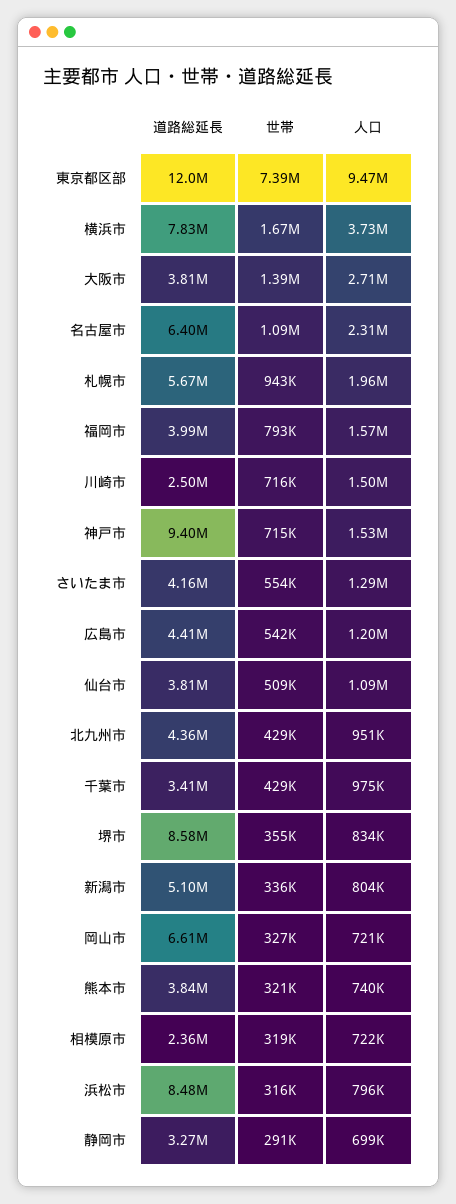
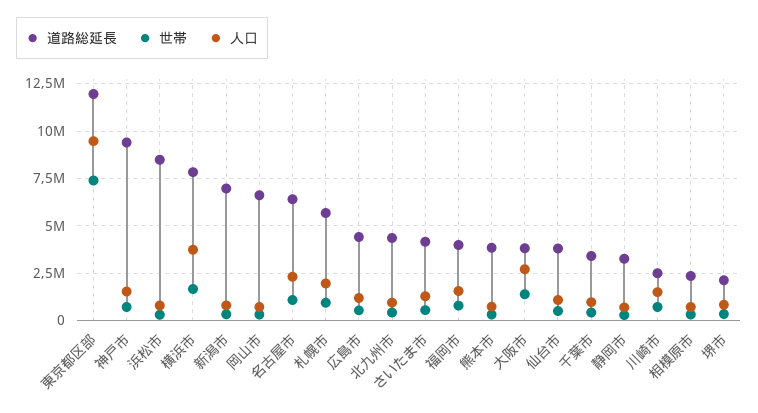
  {
    "道路総延長": {
      "東京都区部": 12000000,
      "横浜市": 7830000,
      "大阪市": 3810000,
      "名古屋市": 6400000,
      "札幌市": 5670000,
      "福岡市": 3990000,
      "川崎市": 2500000,
      "神戸市": 9400000,
      "さいたま市": 4160000,
      "広島市": 4410000,
      "仙台市": 3810000,
      "北九州市": 4360000,
      "千葉市": 3410000,
-     "堺市": 8580000,
+     "堺市": 2000000,
-     "新潟市": 5100000,
+     "新潟市": 7000000,
      "岡山市": 6610000,
      "熊本市": 3840000,
      "相模原市": 2360000,
      "浜松市": 8480000,
      "静岡市": 3270000
    },
    "世帯": {
      "東京都区部": 7390000,
      "横浜市": 1670000,
      "大阪市": 1390000,
      "名古屋市": 1090000,
      "札幌市": 943000,
      "福岡市": 793000,
      "川崎市": 716000,
      "神戸市": 715000,
      "さいたま市": 554000,
      "広島市": 542000,
      "仙台市": 509000,
      "北九州市": 429000,
      "千葉市": 429000,
      "堺市": 355000,
      "新潟市": 336000,
      "岡山市": 327000,
      "熊本市": 321000,
      "相模原市": 319000,
      "浜松市": 316000,
      "静岡市": 291000
    },
    "人口": {
      "東京都区部": 9470000,
      "横浜市": 3730000,
      "大阪市": 2710000,
      "名古屋市": 2310000,
      "札幌市": 1960000,
      "福岡市": 1570000,
      "川崎市": 1500000,
      "神戸市": 1530000,
      "さいたま市": 1290000,
      "広島市": 1200000,
      "仙台市": 1090000,
      "北九州市": 951000,
      "千葉市": 975000,
      "堺市": 834000,
      "新潟市": 804000,
      "岡山市": 721000,
      "熊本市": 740000,
      "相模原市": 722000,
      "浜松市": 796000,
      "静岡市": 699000
    }
  }

